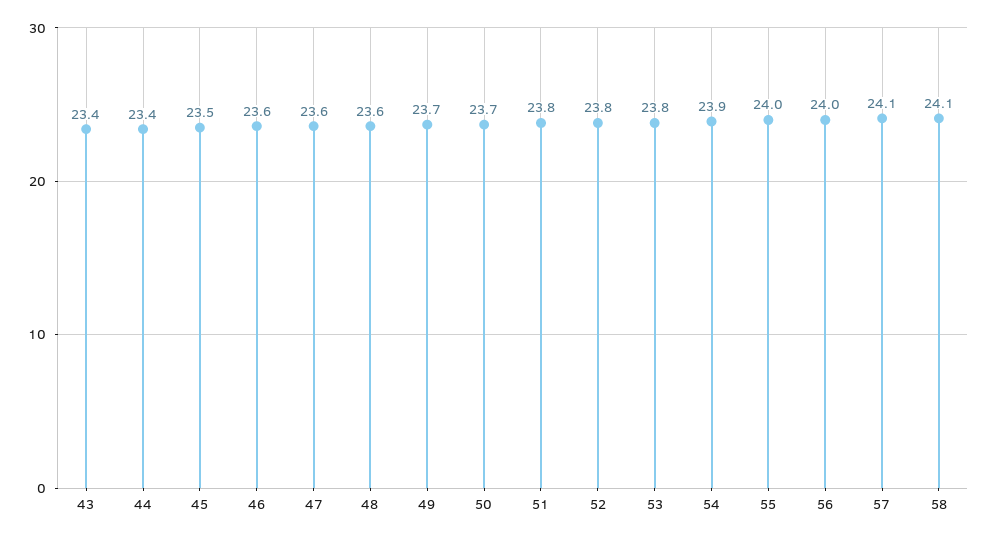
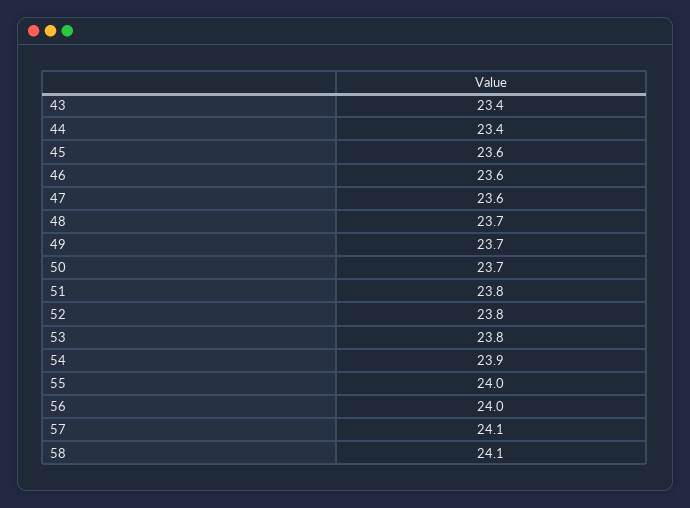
  {
    "43": 23.4,
    "44": 23.4,
-   "45": 23.5,
+   "45": 23.6,
    "46": 23.6,
    "47": 23.6,
-   "48": 23.6,
+   "48": 23.7,
    "49": 23.7,
    "50": 23.7,
    "51": 23.8,
    "52": 23.8,
    "53": 23.8,
    "54": 23.9,
    "55": 24,
    "56": 24,
    "57": 24.1,
    "58": 24.1
  }

